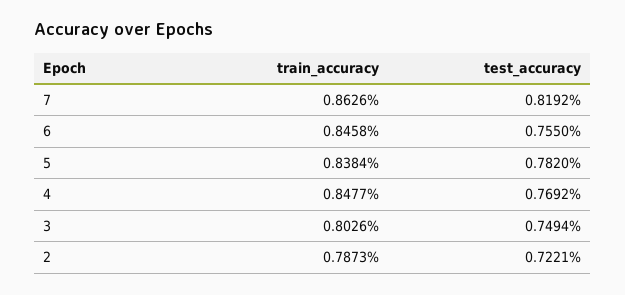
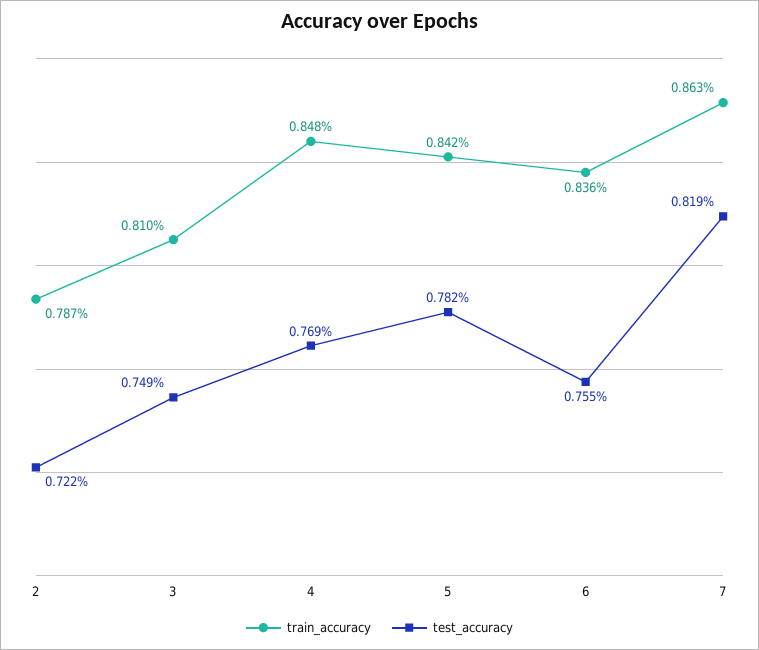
  {
    "train_accuracy": {
      "7": 0.8626,
-     "6": 0.8458,
+     "6": 0.836,
-     "5": 0.8384,
+     "5": 0.842,
      "4": 0.8477,
-     "3": 0.8026,
+     "3": 0.81,
      "2": 0.7873
    },
    "test_accuracy": {
      "7": 0.8192,
      "6": 0.755,
      "5": 0.782,
      "4": 0.7692,
      "3": 0.7494,
      "2": 0.7221
    }
  }

